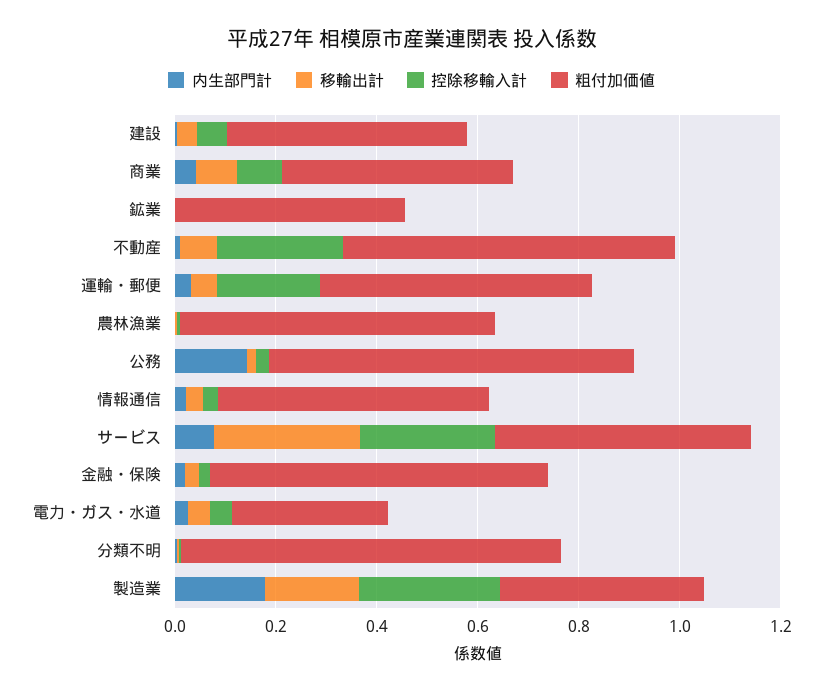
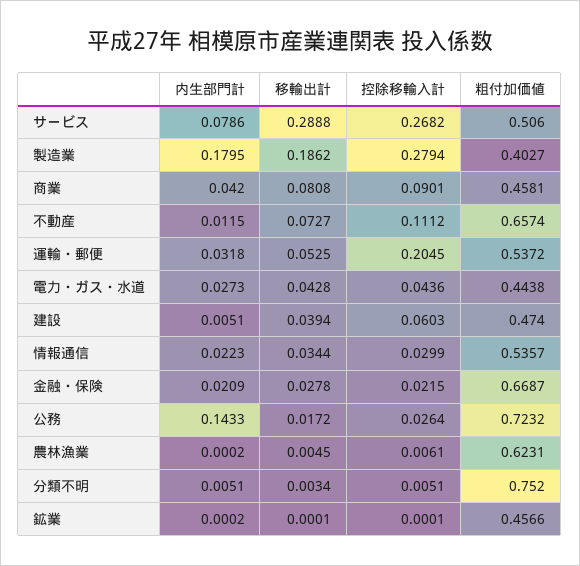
  {
    "内生部門計": {
      "建設": 0.0051,
      "商業": 0.042,
      "鉱業": 0.0002,
      "不動産": 0.0115,
      "運輸・郵便": 0.0318,
      "農林漁業": 0.0002,
      "公務": 0.1433,
      "情報通信": 0.0223,
      "サービス": 0.0786,
      "金融・保険": 0.0209,
      "電力・ガス・水道": 0.0273,
      "分類不明": 0.0051,
      "製造業": 0.1795
    },
    "移輸出計": {
      "建設": 0.0394,
      "商業": 0.0808,
      "鉱業": 0.0001,
      "不動産": 0.0727,
      "運輸・郵便": 0.0525,
      "農林漁業": 0.0045,
      "公務": 0.0172,
      "情報通信": 0.0344,
      "サービス": 0.2888,
      "金融・保険": 0.0278,
      "電力・ガス・水道": 0.0428,
      "分類不明": 0.0034,
      "製造業": 0.1862
    },
    "控除移輸入計": {
      "建設": 0.0603,
      "商業": 0.0901,
      "鉱業": 0.0001,
-     "不動産": 0.25,
+     "不動産": 0.1112,
      "運輸・郵便": 0.2045,
      "農林漁業": 0.0061,
      "公務": 0.0264,
      "情報通信": 0.0299,
      "サービス": 0.2682,
      "金融・保険": 0.0215,
      "電力・ガス・水道": 0.0436,
      "分類不明": 0.0051,
      "製造業": 0.2794
    },
    "粗付加価値": {
      "建設": 0.474,
      "商業": 0.4581,
      "鉱業": 0.4566,
      "不動産": 0.6574,
      "運輸・郵便": 0.5372,
      "農林漁業": 0.6231,
      "公務": 0.7232,
      "情報通信": 0.5357,
      "サービス": 0.506,
      "金融・保険": 0.6687,
-     "電力・ガス・水道": 0.3,
+     "電力・ガス・水道": 0.4438,
      "分類不明": 0.752,
      "製造業": 0.4027
    }
  }

